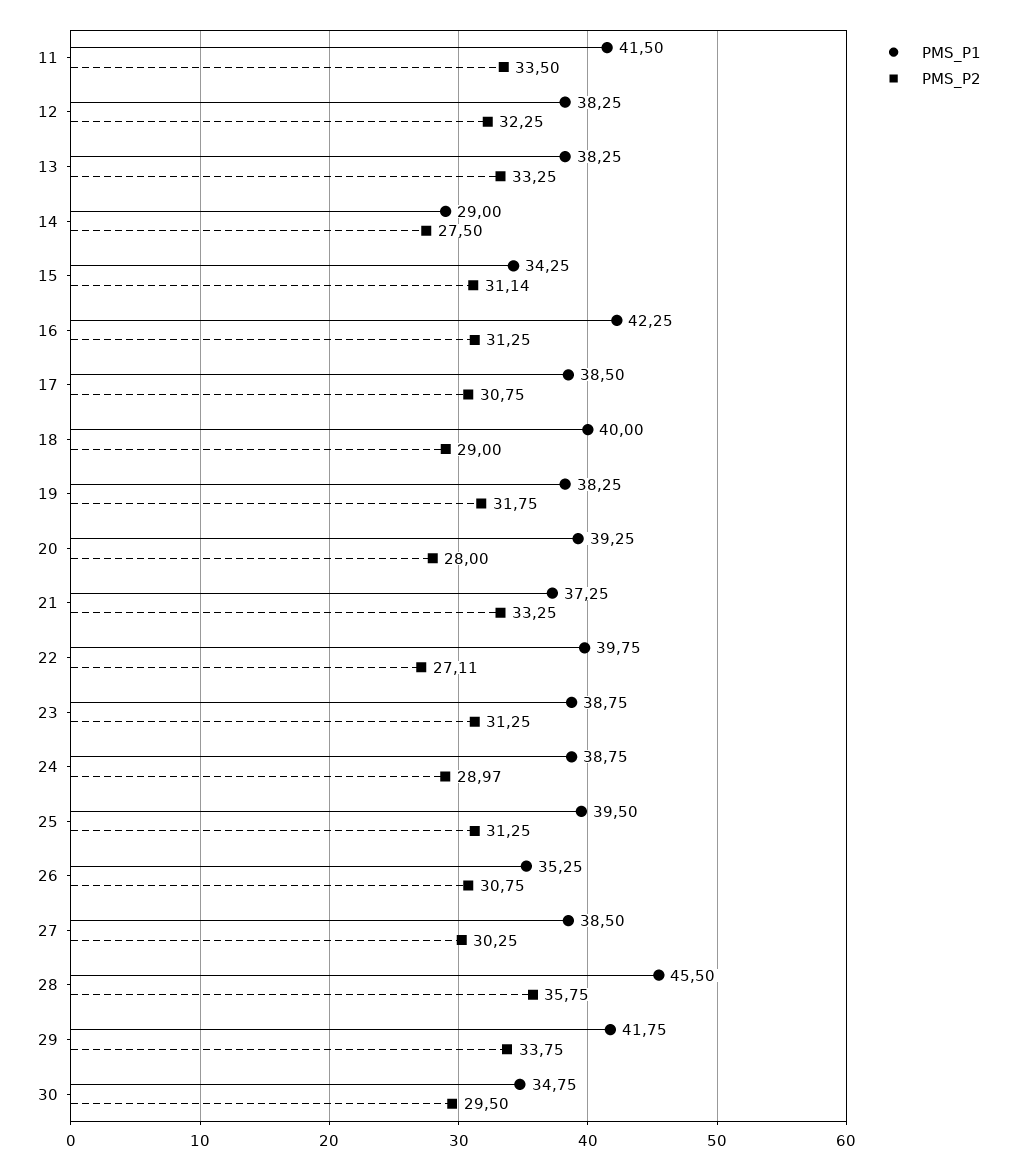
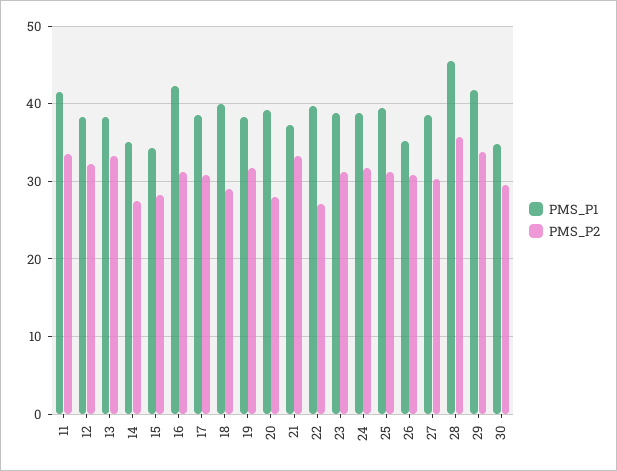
  {
    "PMS_P1": {
      "11": 41.5,
      "12": 38.25,
      "13": 38.25,
-     "14": 29,
+     "14": 35,
      "15": 34.25,
      "16": 42.25,
      "17": 38.5,
      "18": 40,
      "19": 38.25,
      "20": 39.25,
      "21": 37.25,
      "22": 39.75,
      "23": 38.75,
      "24": 38.75,
      "25": 39.5,
      "26": 35.25,
      "27": 38.5,
      "28": 45.5,
      "29": 41.75,
      "30": 34.75
    },
    "PMS_P2": {
      "11": 33.5,
      "12": 32.25,
      "13": 33.25,
      "14": 27.5,
-     "15": 31.14,
+     "15": 28,
      "16": 31.25,
      "17": 30.75,
      "18": 29,
      "19": 31.75,
      "20": 28,
      "21": 33.25,
      "22": 27.11,
      "23": 31.25,
-     "24": 28.97,
+     "24": 32,
      "25": 31.25,
      "26": 30.75,
      "27": 30.25,
      "28": 35.75,
      "29": 33.75,
      "30": 29.5
    }
  }

